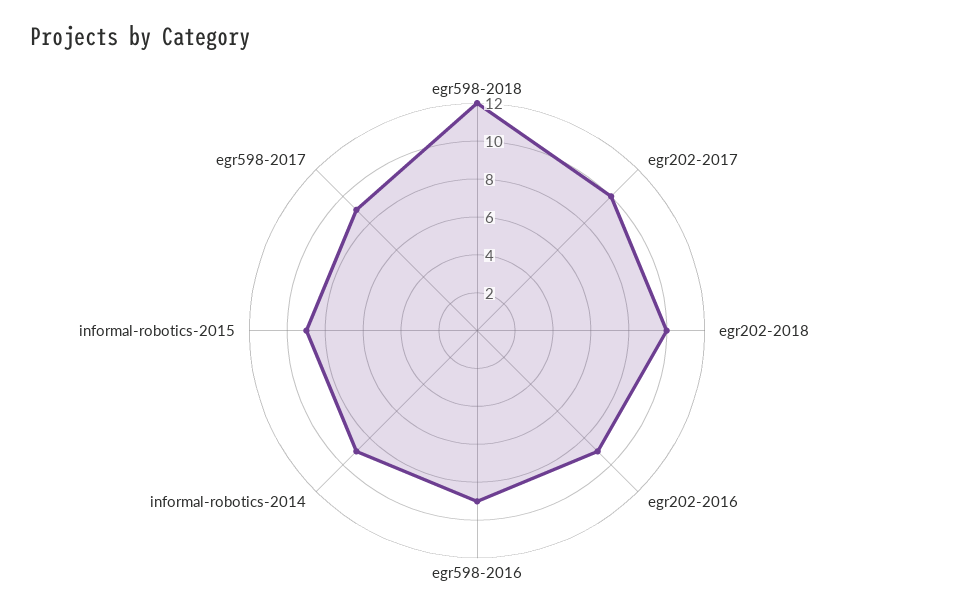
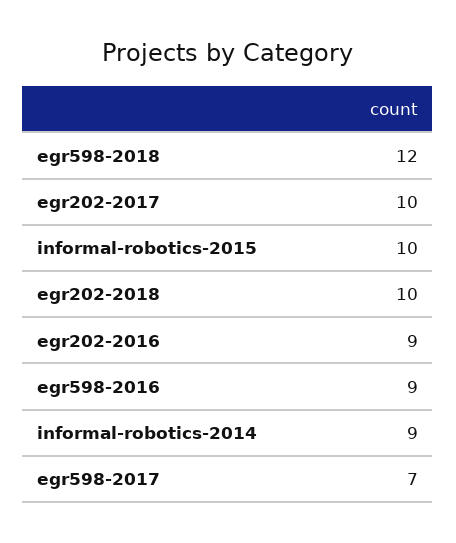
  {
    "egr598-2018": 12,
    "egr202-2017": 10,
    "egr202-2018": 10,
    "egr202-2016": 9,
    "egr598-2016": 9,
    "informal-robotics-2014": 9,
-   "informal-robotics-2015": 9,
+   "informal-robotics-2015": 10,
-   "egr598-2017": 9
+   "egr598-2017": 7
  }

